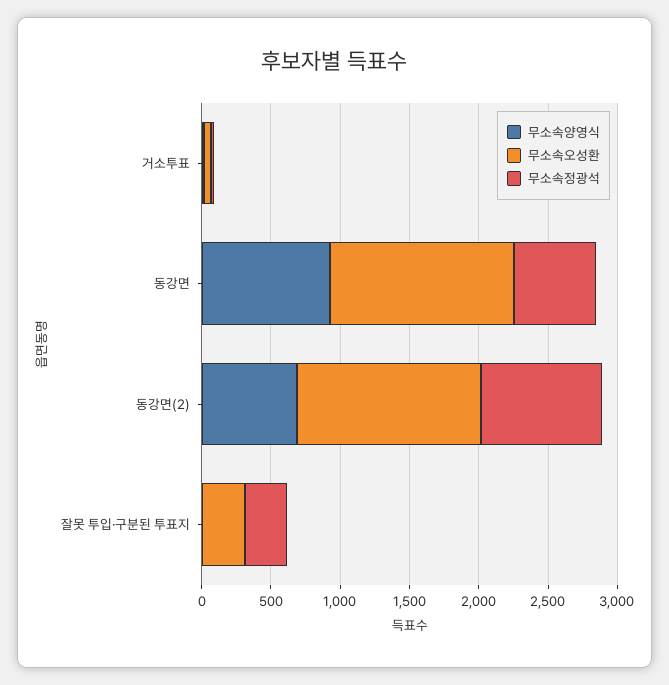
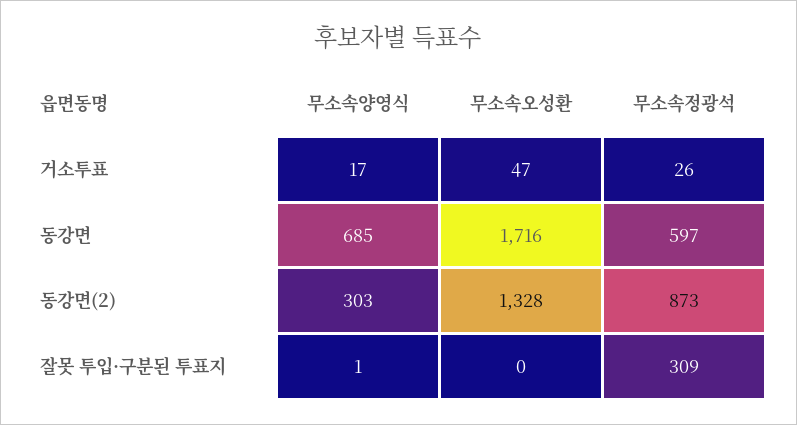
  {
    "무소속양영식": {
      "거소투표": 17,
-     "동강면": 900,
+     "동강면": 685,
-     "동강면(2)": 700,
+     "동강면(2)": 303,
      "잘못 투입·구분된 투표지": 1
    },
    "무소속오성환": {
      "거소투표": 47,
-     "동강면": 1300,
+     "동강면": 1716,
      "동강면(2)": 1328,
-     "잘못 투입·구분된 투표지": 300
+     "잘못 투입·구분된 투표지": 0
    },
    "무소속정광석": {
      "거소투표": 26,
      "동강면": 597,
      "동강면(2)": 873,
      "잘못 투입·구분된 투표지": 309
    }
  }

